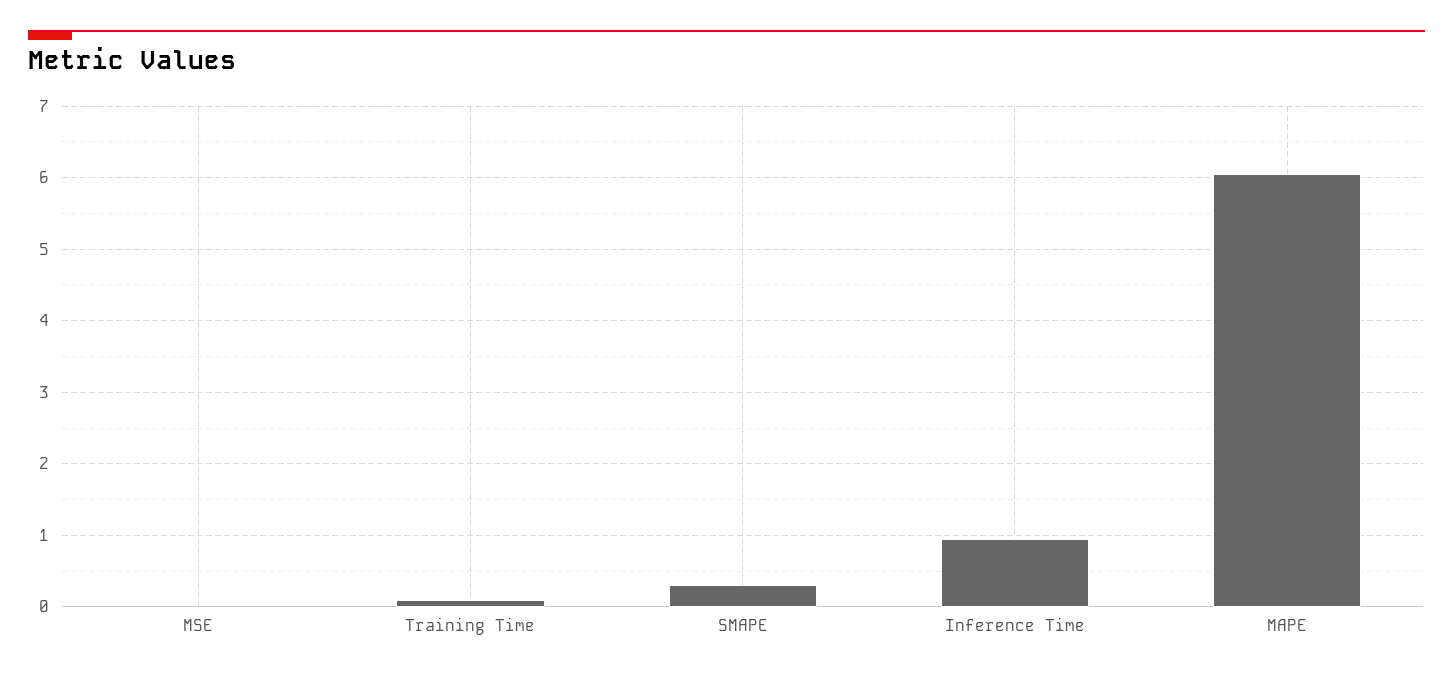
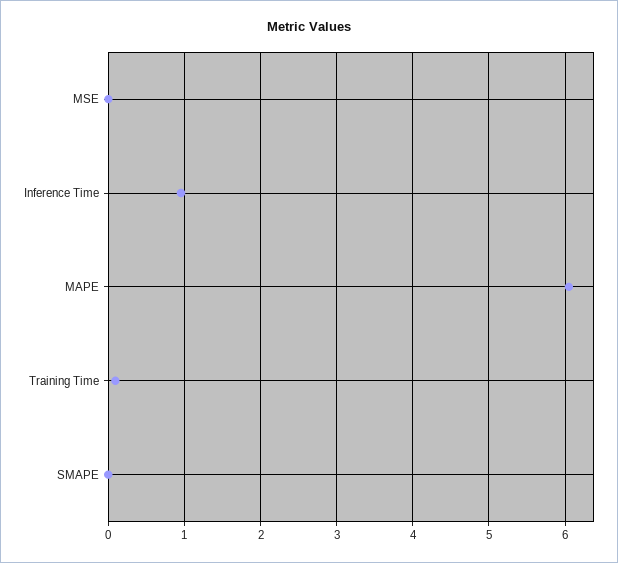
  {
    "MSE": 0,
    "Training Time": 0.1,
-   "SMAPE": 0.3,
+   "SMAPE": 0,
    "Inference Time": 1,
    "MAPE": 6.1
  }

